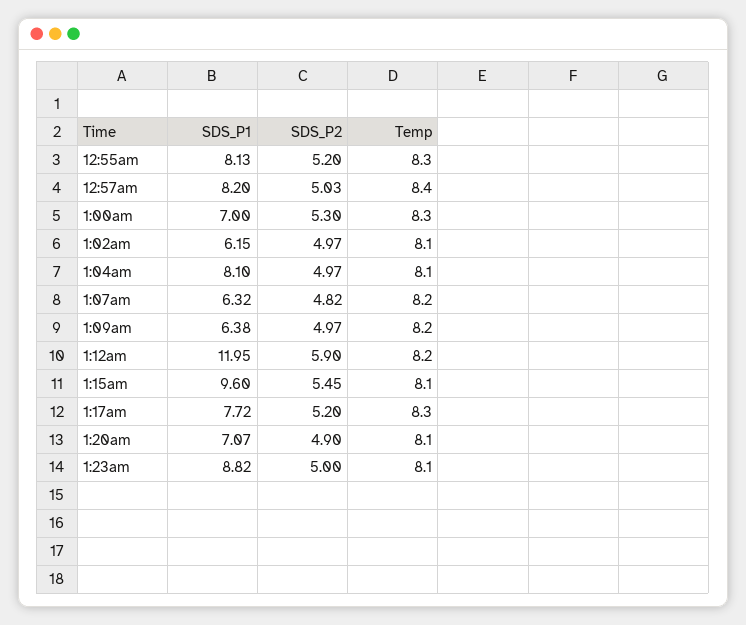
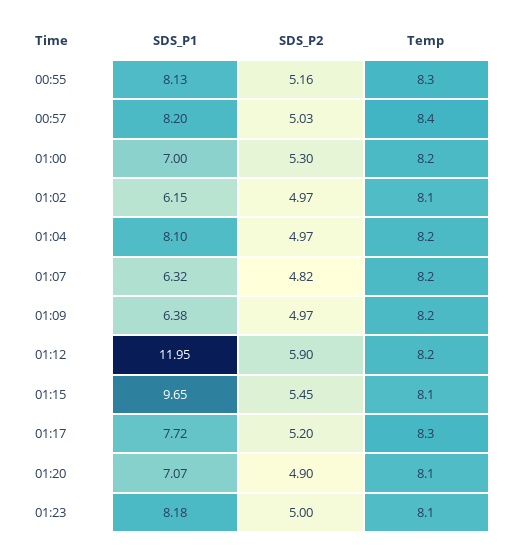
  {
    "SDS_P1": {
      "12:55am": 8.13,
      "12:57am": 8.2,
      "1:00am": 7,
      "1:02am": 6.15,
      "1:04am": 8.1,
      "1:07am": 6.32,
      "1:09am": 6.38,
      "1:12am": 11.95,
-     "1:15am": 9.6,
+     "1:15am": 9.65,
      "1:17am": 7.72,
      "1:20am": 7.07,
-     "1:23am": 8.82
+     "1:23am": 8.18
    },
    "SDS_P2": {
-     "12:55am": 5.2,
+     "12:55am": 5.16,
      "12:57am": 5.03,
      "1:00am": 5.3,
      "1:02am": 4.97,
      "1:04am": 4.97,
      "1:07am": 4.82,
      "1:09am": 4.97,
      "1:12am": 5.9,
      "1:15am": 5.45,
      "1:17am": 5.2,
      "1:20am": 4.9,
      "1:23am": 5
    },
    "Temp": {
      "12:55am": 8.3,
      "12:57am": 8.4,
-     "1:00am": 8.3,
+     "1:00am": 8.2,
      "1:02am": 8.1,
-     "1:04am": 8.1,
+     "1:04am": 8.2,
      "1:07am": 8.2,
      "1:09am": 8.2,
      "1:12am": 8.2,
      "1:15am": 8.1,
      "1:17am": 8.3,
      "1:20am": 8.1,
      "1:23am": 8.1
    }
  }

